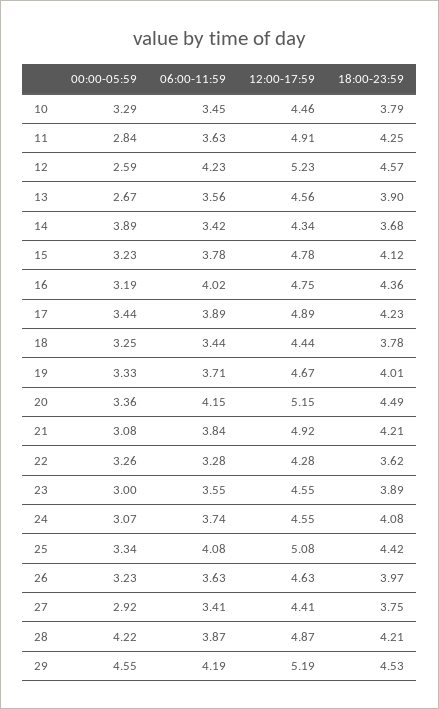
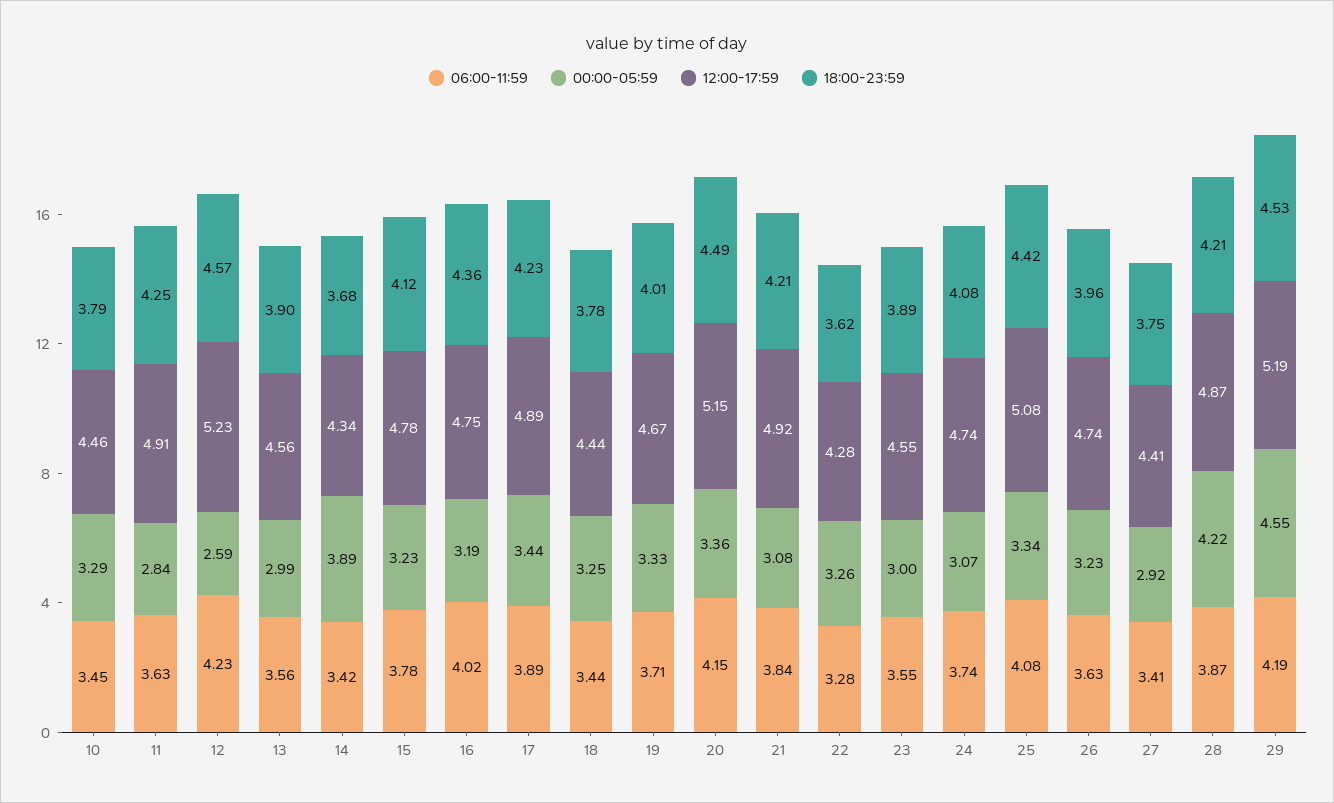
  {
    "00:00-05:59": {
      "10": 3.29,
      "11": 2.84,
      "12": 2.59,
-     "13": 2.67,
+     "13": 2.99,
      "14": 3.89,
      "15": 3.23,
      "16": 3.19,
      "17": 3.44,
      "18": 3.25,
      "19": 3.33,
      "20": 3.36,
      "21": 3.08,
      "22": 3.26,
      "23": 3,
      "24": 3.07,
      "25": 3.34,
      "26": 3.23,
      "27": 2.92,
      "28": 4.22,
      "29": 4.55
    },
    "06:00-11:59": {
      "10": 3.45,
      "11": 3.63,
      "12": 4.23,
      "13": 3.56,
      "14": 3.42,
      "15": 3.78,
      "16": 4.02,
      "17": 3.89,
      "18": 3.44,
      "19": 3.71,
      "20": 4.15,
      "21": 3.84,
      "22": 3.28,
      "23": 3.55,
      "24": 3.74,
      "25": 4.08,
      "26": 3.63,
      "27": 3.41,
      "28": 3.87,
      "29": 4.19
    },
    "12:00-17:59": {
      "10": 4.46,
      "11": 4.91,
      "12": 5.23,
      "13": 4.56,
      "14": 4.34,
      "15": 4.78,
      "16": 4.75,
      "17": 4.89,
      "18": 4.44,
      "19": 4.67,
      "20": 5.15,
      "21": 4.92,
      "22": 4.28,
      "23": 4.55,
-     "24": 4.55,
+     "24": 4.74,
      "25": 5.08,
-     "26": 4.63,
+     "26": 4.74,
      "27": 4.41,
      "28": 4.87,
      "29": 5.19
    },
    "18:00-23:59": {
      "10": 3.79,
      "11": 4.25,
      "12": 4.57,
      "13": 3.9,
      "14": 3.68,
      "15": 4.12,
      "16": 4.36,
      "17": 4.23,
      "18": 3.78,
      "19": 4.01,
      "20": 4.49,
      "21": 4.21,
      "22": 3.62,
      "23": 3.89,
      "24": 4.08,
      "25": 4.42,
-     "26": 3.97,
+     "26": 3.96,
      "27": 3.75,
      "28": 4.21,
      "29": 4.53
    }
  }

